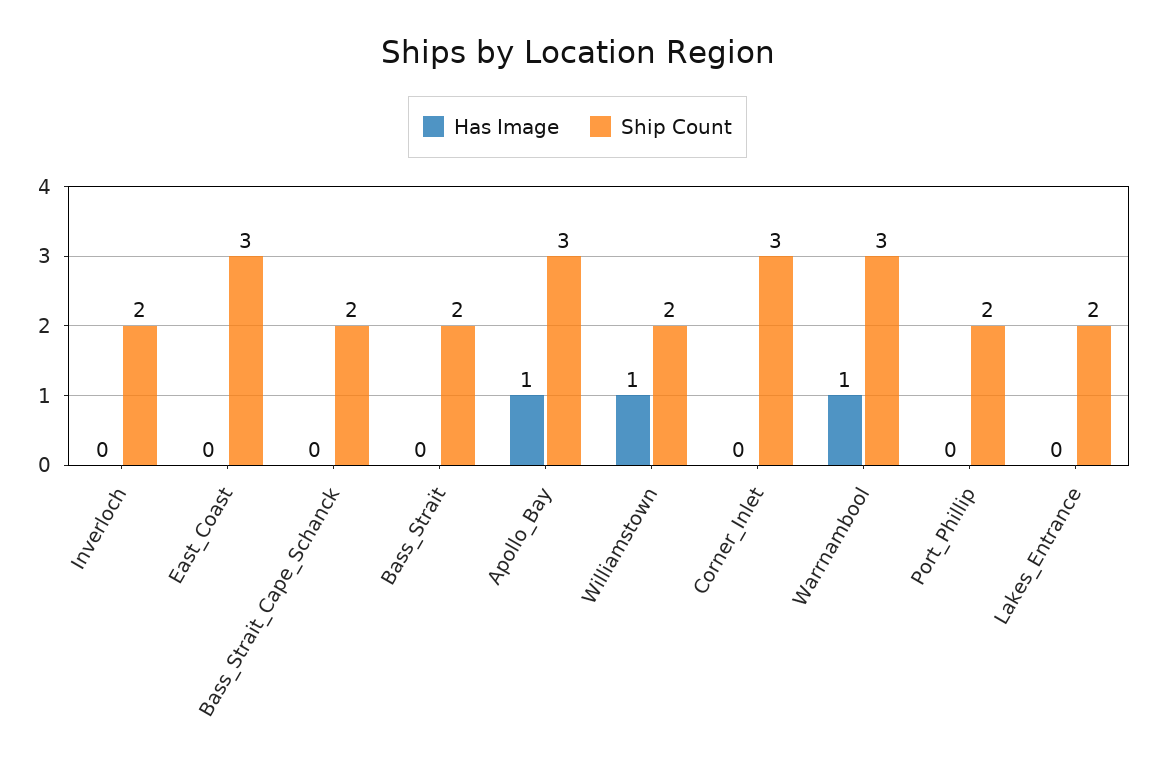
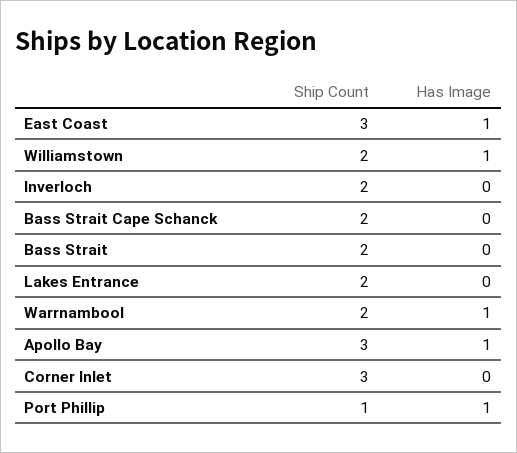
  {
    "Has Image": {
      "Inverloch": 0,
-     "East_Coast": 0,
+     "East_Coast": 1,
      "Bass_Strait_Cape_Schanck": 0,
      "Bass_Strait": 0,
      "Apollo_Bay": 1,
      "Williamstown": 1,
      "Corner_Inlet": 0,
      "Warrnambool": 1,
-     "Port_Phillip": 0,
+     "Port_Phillip": 1,
      "Lakes_Entrance": 0
    },
    "Ship Count": {
      "Inverloch": 2,
      "East_Coast": 3,
      "Bass_Strait_Cape_Schanck": 2,
      "Bass_Strait": 2,
      "Apollo_Bay": 3,
      "Williamstown": 2,
      "Corner_Inlet": 3,
-     "Warrnambool": 3,
+     "Warrnambool": 2,
-     "Port_Phillip": 2,
+     "Port_Phillip": 1,
      "Lakes_Entrance": 2
    }
  }

